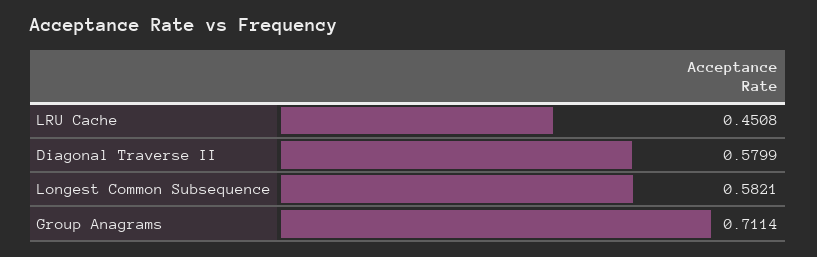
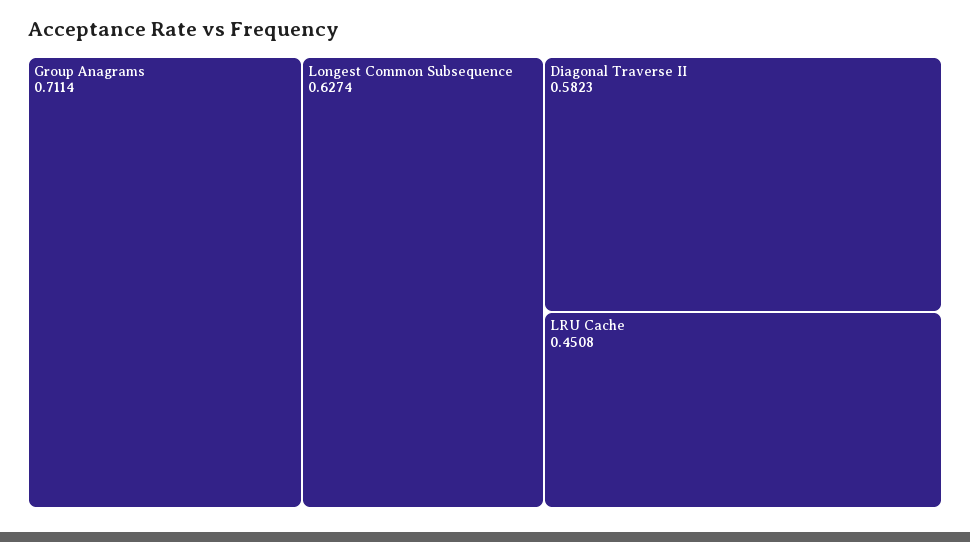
  {
    "LRU Cache": 0.4508,
-   "Diagonal Traverse II": 0.5799,
+   "Diagonal Traverse II": 0.5823,
-   "Longest Common Subsequence": 0.5821,
+   "Longest Common Subsequence": 0.6274,
    "Group Anagrams": 0.7114
  }

